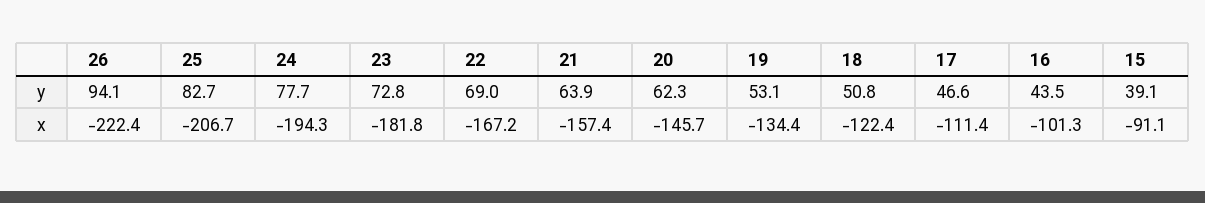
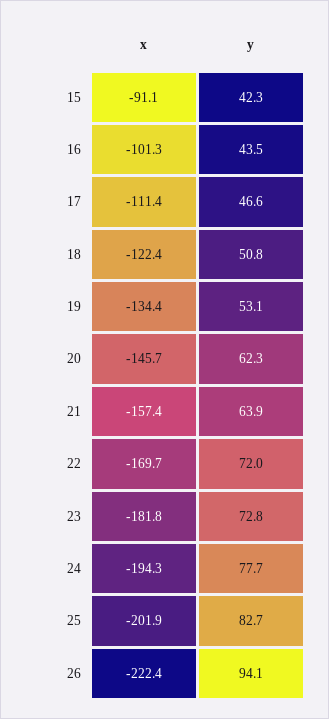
  {
    "26": {
      "y": 94.1,
      "x": -222.4
    },
    "25": {
      "y": 82.7,
-     "x": -206.7
+     "x": -201.9
    },
    "24": {
      "y": 77.7,
      "x": -194.3
    },
    "23": {
      "y": 72.8,
      "x": -181.8
    },
    "22": {
-     "y": 69,
+     "y": 72,
-     "x": -167.2
+     "x": -169.7
    },
    "21": {
      "y": 63.9,
      "x": -157.4
    },
    "20": {
      "y": 62.3,
      "x": -145.7
    },
    "19": {
      "y": 53.1,
      "x": -134.4
    },
    "18": {
      "y": 50.8,
      "x": -122.4
    },
    "17": {
      "y": 46.6,
      "x": -111.4
    },
    "16": {
      "y": 43.5,
      "x": -101.3
    },
    "15": {
-     "y": 39.1,
+     "y": 42.3,
      "x": -91.1
    }
  }

